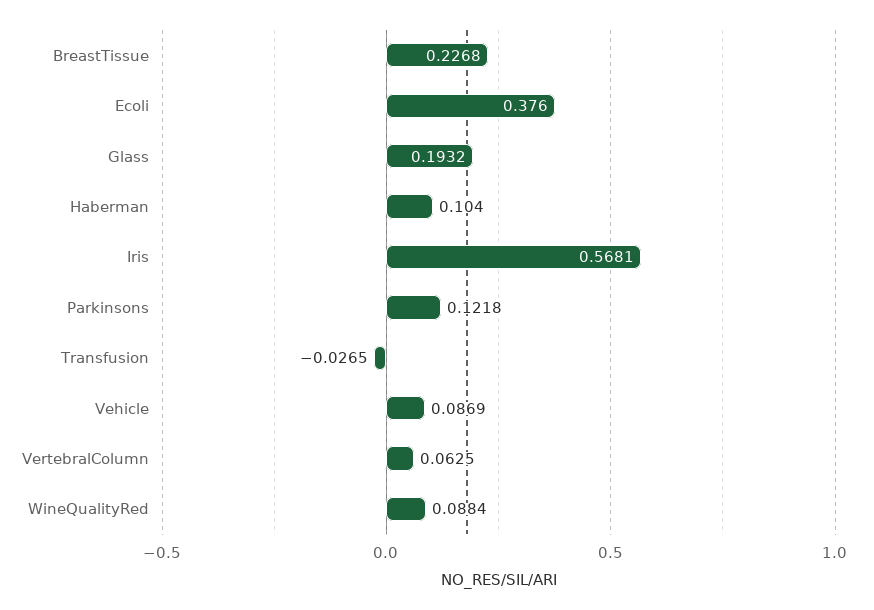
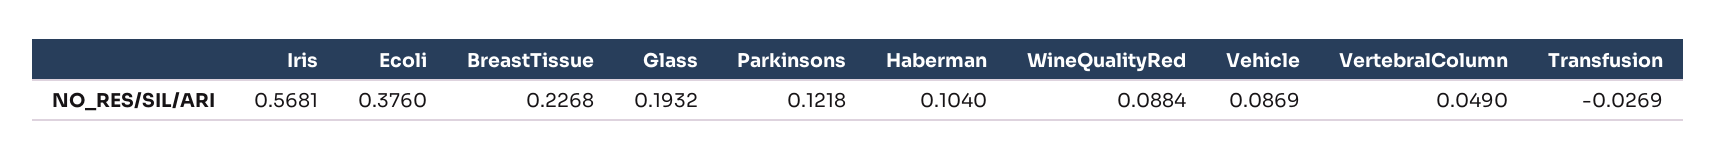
  {
    "BreastTissue": 0.2268,
    "Ecoli": 0.376,
    "Glass": 0.1932,
    "Haberman": 0.104,
    "Iris": 0.5681,
    "Parkinsons": 0.1218,
-   "Transfusion": -0.0265,
+   "Transfusion": -0.0269,
    "Vehicle": 0.0869,
-   "VertebralColumn": 0.0625,
+   "VertebralColumn": 0.049,
    "WineQualityRed": 0.0884
  }

